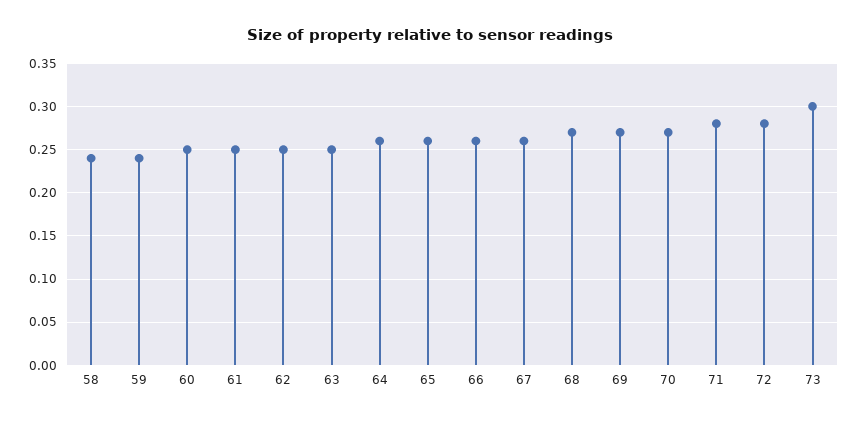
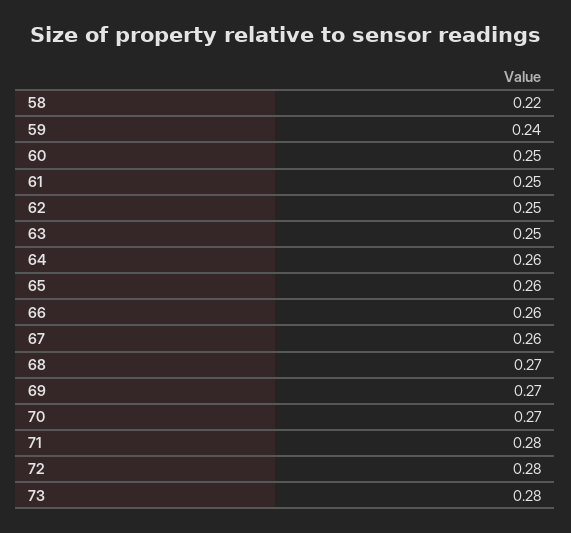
  {
-   "58": 0.24,
+   "58": 0.22,
    "59": 0.24,
    "60": 0.25,
    "61": 0.25,
    "62": 0.25,
    "63": 0.25,
    "64": 0.26,
    "65": 0.26,
    "66": 0.26,
    "67": 0.26,
    "68": 0.27,
    "69": 0.27,
    "70": 0.27,
    "71": 0.28,
    "72": 0.28,
-   "73": 0.3
+   "73": 0.28
  }

